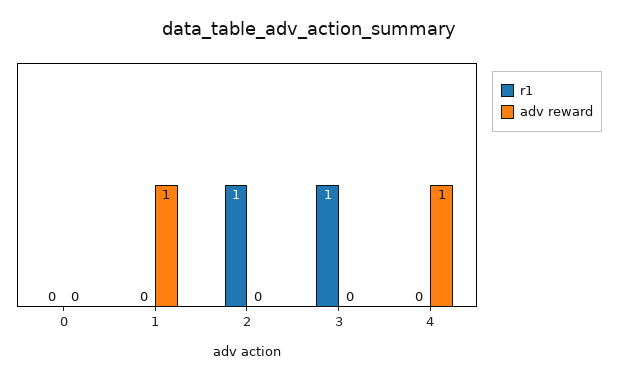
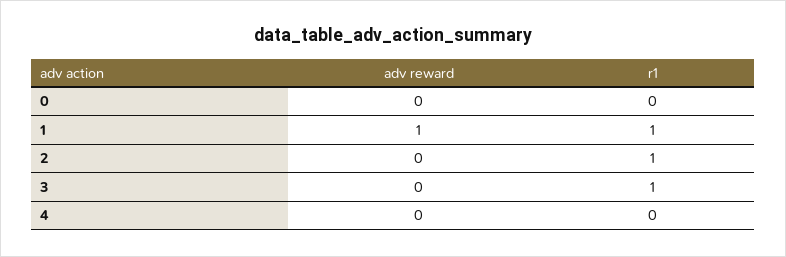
  {
    "r1": {
      "0": 0,
-     "1": 0,
+     "1": 1,
      "2": 1,
      "3": 1,
      "4": 0
    },
    "adv reward": {
      "0": 0,
      "1": 1,
      "2": 0,
      "3": 0,
-     "4": 1
+     "4": 0
    }
  }

